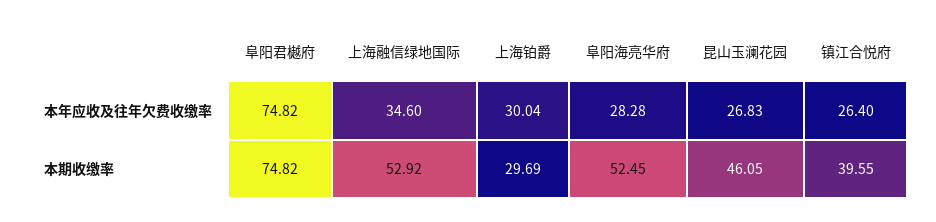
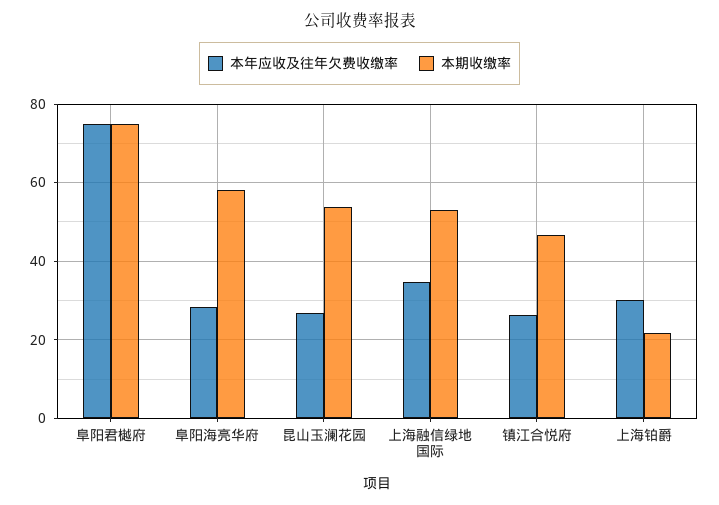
  {
    "本年应收及往年欠费收缴率": {
      "阜阳君樾府": 74.82,
      "上海融信绿地国际": 34.6,
      "上海铂爵": 30.04,
      "阜阳海亮华府": 28.28,
      "昆山玉澜花园": 26.83,
      "镇江合悦府": 26.4
    },
    "本期收缴率": {
      "阜阳君樾府": 74.82,
      "上海融信绿地国际": 52.92,
-     "上海铂爵": 29.69,
+     "上海铂爵": 22,
-     "阜阳海亮华府": 52.45,
+     "阜阳海亮华府": 58,
-     "昆山玉澜花园": 46.05,
+     "昆山玉澜花园": 54,
-     "镇江合悦府": 39.55
+     "镇江合悦府": 46
    }
  }

